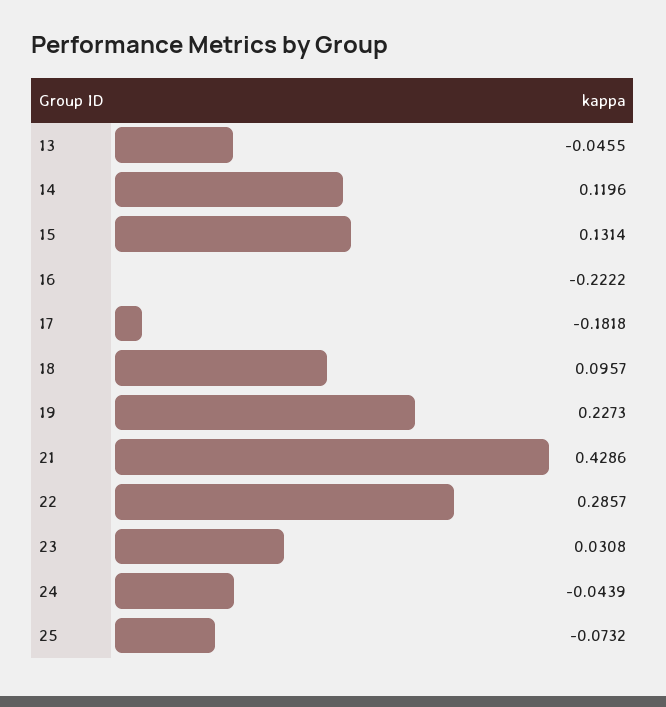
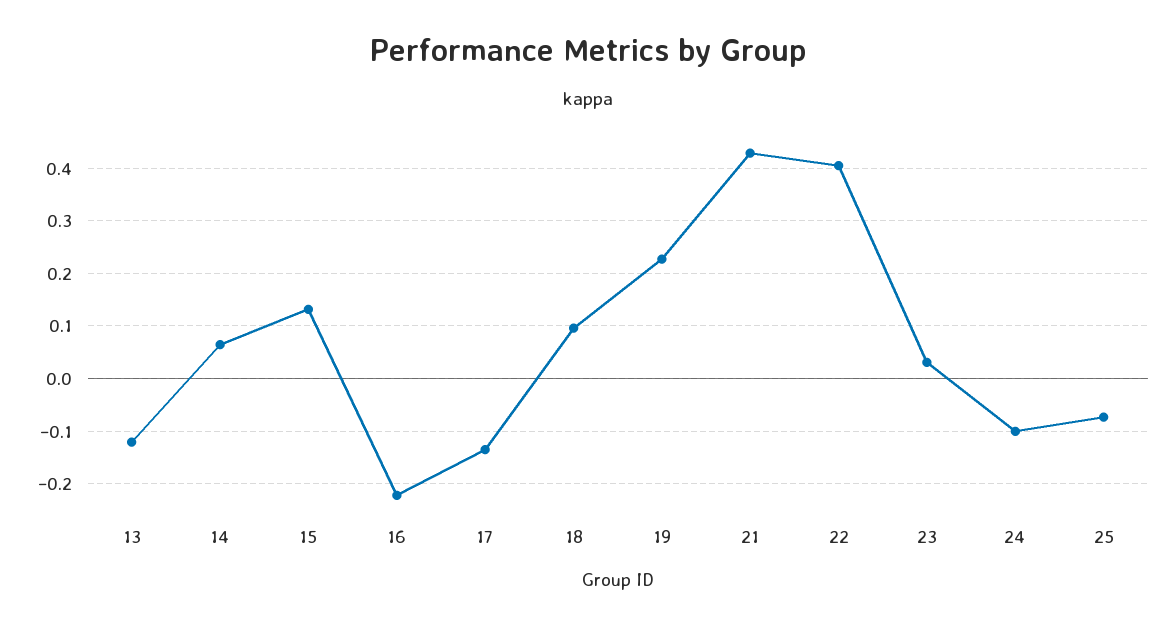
  {
-   "13": -0.0455,
+   "13": -0.12,
-   "14": 0.1196,
+   "14": 0.06,
    "15": 0.1314,
    "16": -0.2222,
-   "17": -0.1818,
+   "17": -0.14,
    "18": 0.0957,
    "19": 0.2273,
    "21": 0.4286,
-   "22": 0.2857,
+   "22": 0.4,
    "23": 0.0308,
-   "24": -0.0439,
+   "24": -0.1,
    "25": -0.0732
  }

